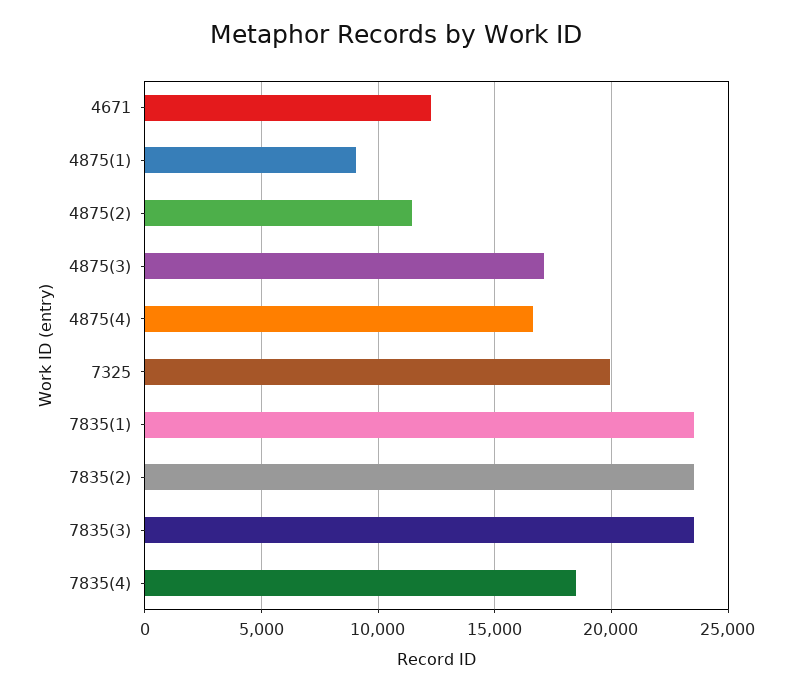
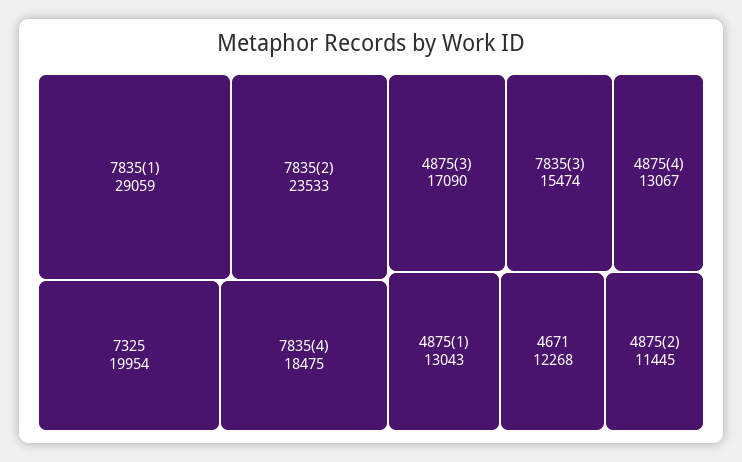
  {
    "4671": 12268,
-   "4875(1)": 9000,
+   "4875(1)": 13043,
    "4875(2)": 11445,
    "4875(3)": 17090,
-   "4875(4)": 16500,
+   "4875(4)": 13067,
    "7325": 19954,
-   "7835(1)": 23500,
+   "7835(1)": 29059,
    "7835(2)": 23533,
-   "7835(3)": 23500,
+   "7835(3)": 15474,
    "7835(4)": 18475
  }

